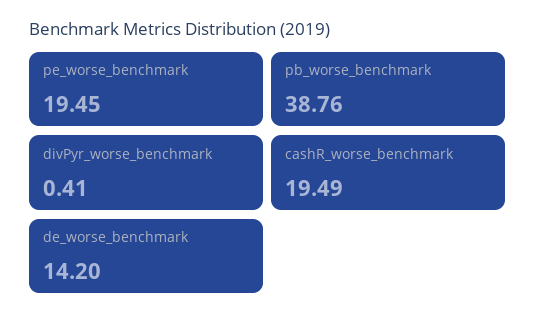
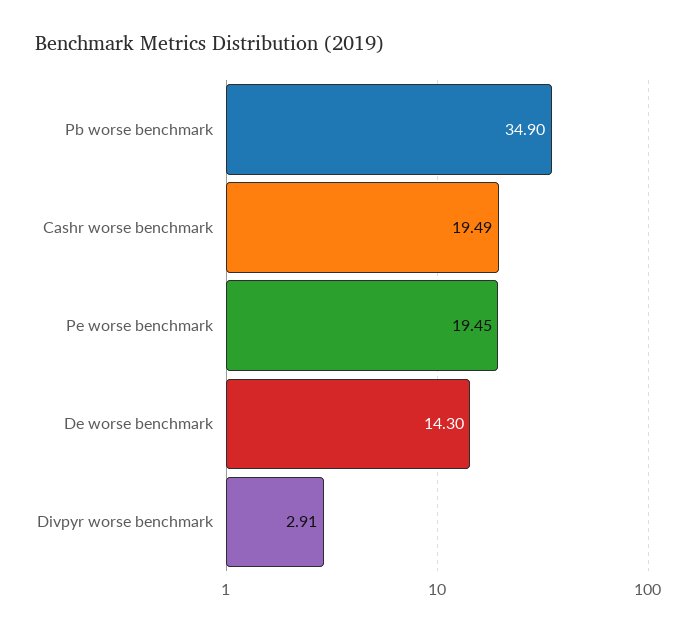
  {
    "pe_worse_benchmark": 19.45,
-   "pb_worse_benchmark": 38.76,
+   "pb_worse_benchmark": 34.9,
-   "divPyr_worse_benchmark": 0.41,
+   "divPyr_worse_benchmark": 2.91,
    "cashR_worse_benchmark": 19.49,
-   "de_worse_benchmark": 14.2
+   "de_worse_benchmark": 14.3
  }

